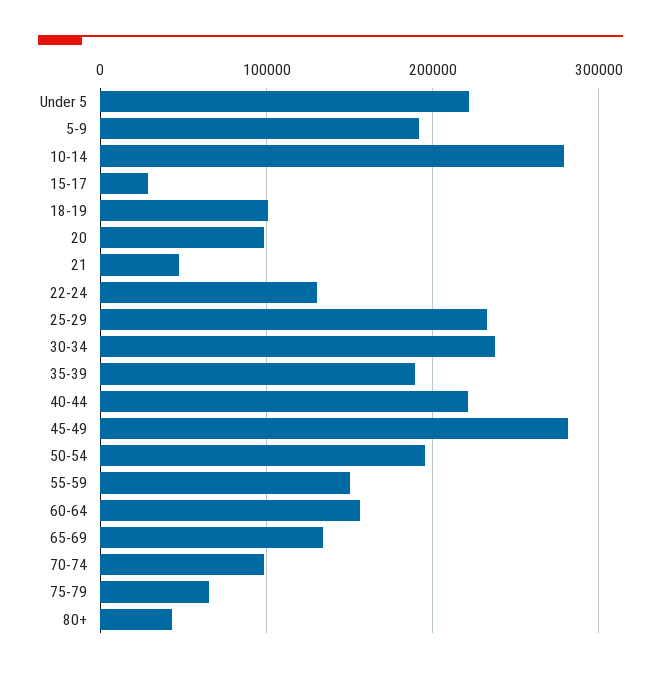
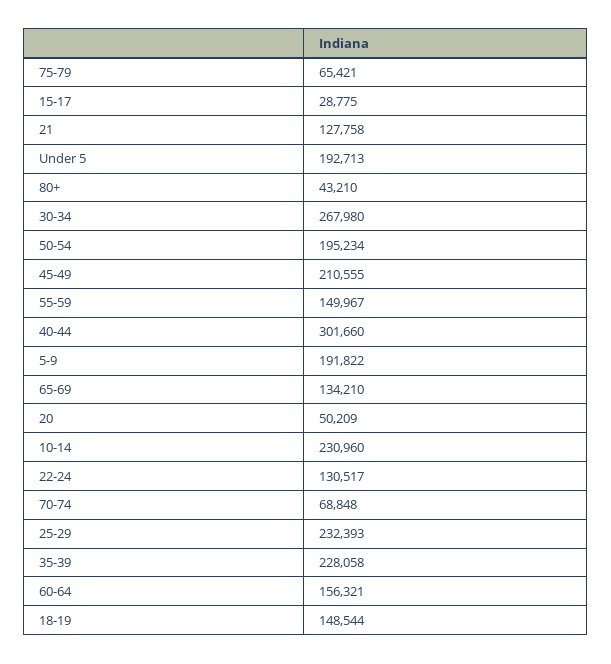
  {
-   "Under 5": 220000,
+   "Under 5": 192713,
    "5-9": 191822,
-   "10-14": 280000,
+   "10-14": 230960,
    "15-17": 28775,
-   "18-19": 100000,
+   "18-19": 148544,
-   "20": 100000,
+   "20": 50209,
-   "21": 50000,
+   "21": 127758,
    "22-24": 130517,
    "25-29": 232393,
-   "30-34": 240000,
+   "30-34": 267980,
-   "35-39": 190000,
+   "35-39": 228058,
-   "40-44": 220000,
+   "40-44": 301660,
-   "45-49": 280000,
+   "45-49": 210555,
    "50-54": 195234,
    "55-59": 149967,
    "60-64": 156321,
    "65-69": 134210,
-   "70-74": 100000,
+   "70-74": 68848,
    "75-79": 65421,
    "80+": 43210
  }

